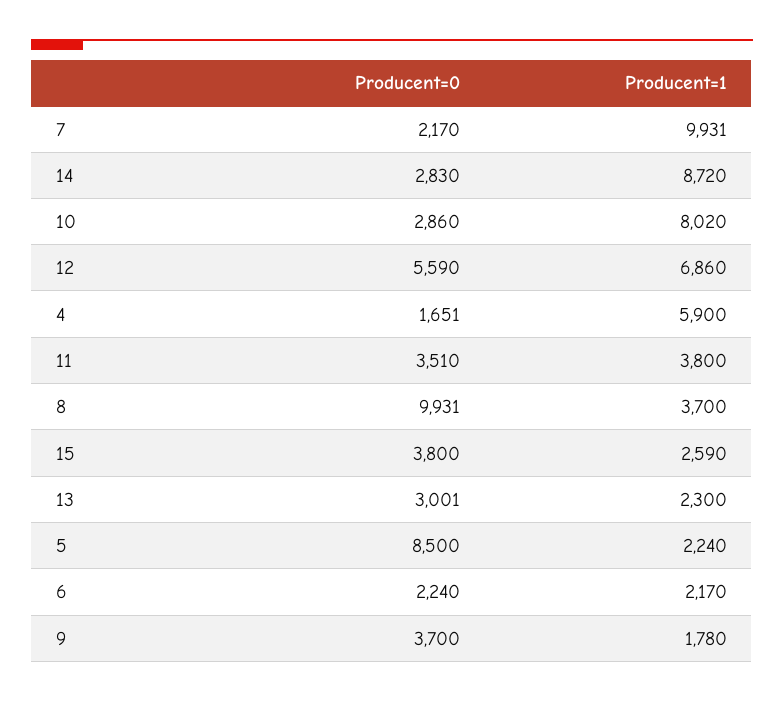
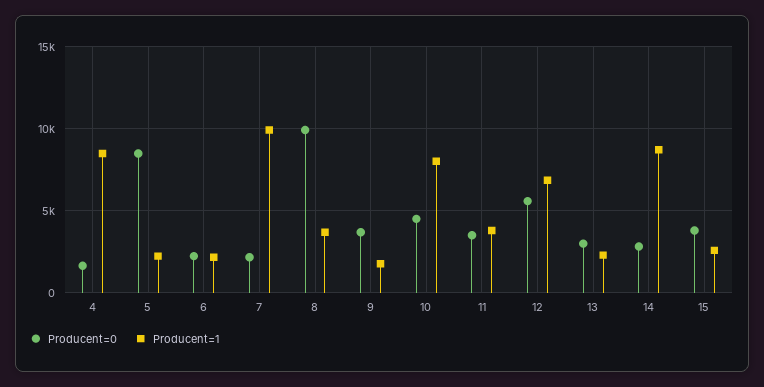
  {
    "Producent=0": {
      "7": 2170,
      "14": 2830,
-     "10": 2860,
+     "10": 4500,
      "12": 5590,
      "4": 1651,
      "11": 3510,
      "8": 9931,
      "15": 3800,
      "13": 3001,
      "5": 8500,
      "6": 2240,
      "9": 3700
    },
    "Producent=1": {
      "7": 9931,
      "14": 8720,
      "10": 8020,
      "12": 6860,
-     "4": 5900,
+     "4": 8500,
      "11": 3800,
      "8": 3700,
      "15": 2590,
      "13": 2300,
      "5": 2240,
      "6": 2170,
      "9": 1780
    }
  }

